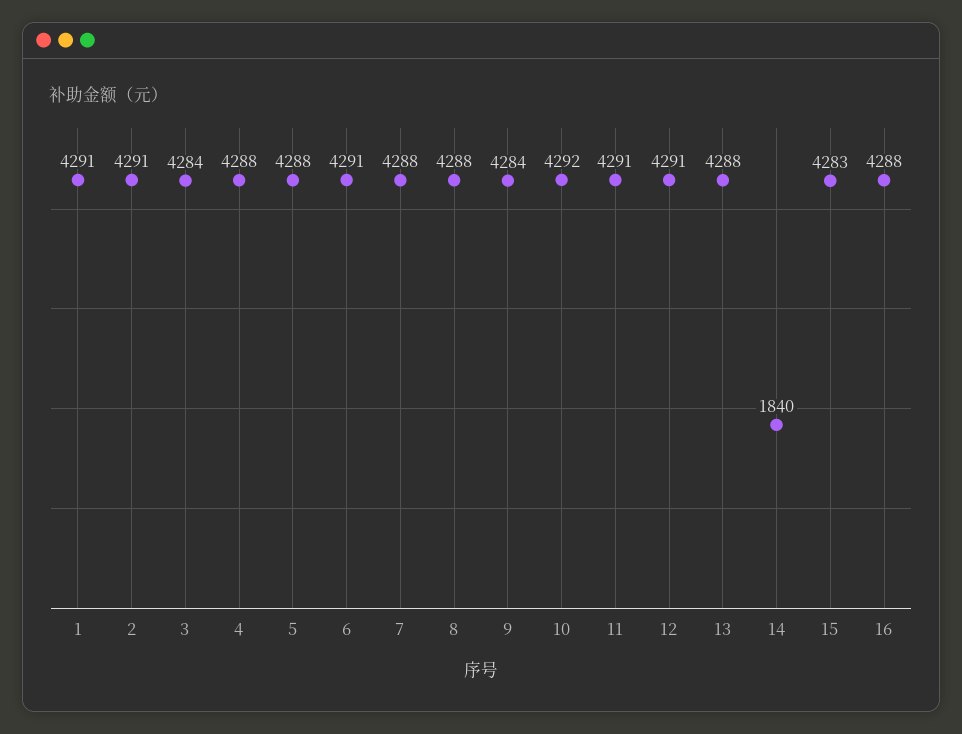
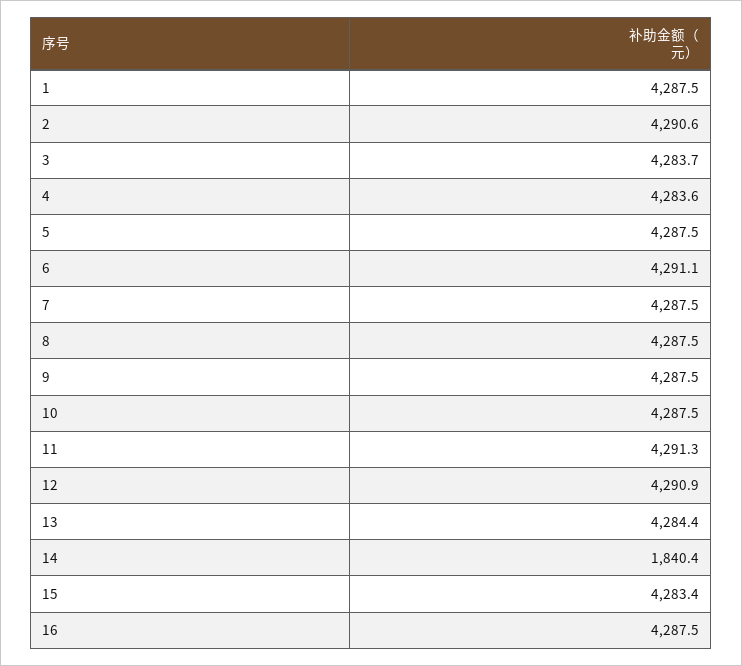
  {
-   "1": 4291,
+   "1": 4287.5,
    "2": 4290.6,
    "3": 4283.7,
-   "4": 4288,
+   "4": 4283.6,
    "5": 4287.5,
    "6": 4291.1,
    "7": 4287.5,
    "8": 4287.5,
-   "9": 4284,
+   "9": 4287.5,
-   "10": 4292,
+   "10": 4287.5,
    "11": 4291.3,
    "12": 4290.9,
-   "13": 4288,
+   "13": 4284.4,
    "14": 1840.4,
    "15": 4283.4,
    "16": 4287.5
  }

